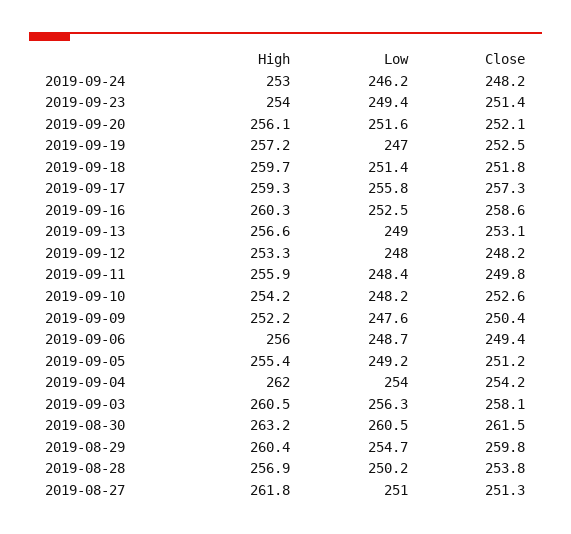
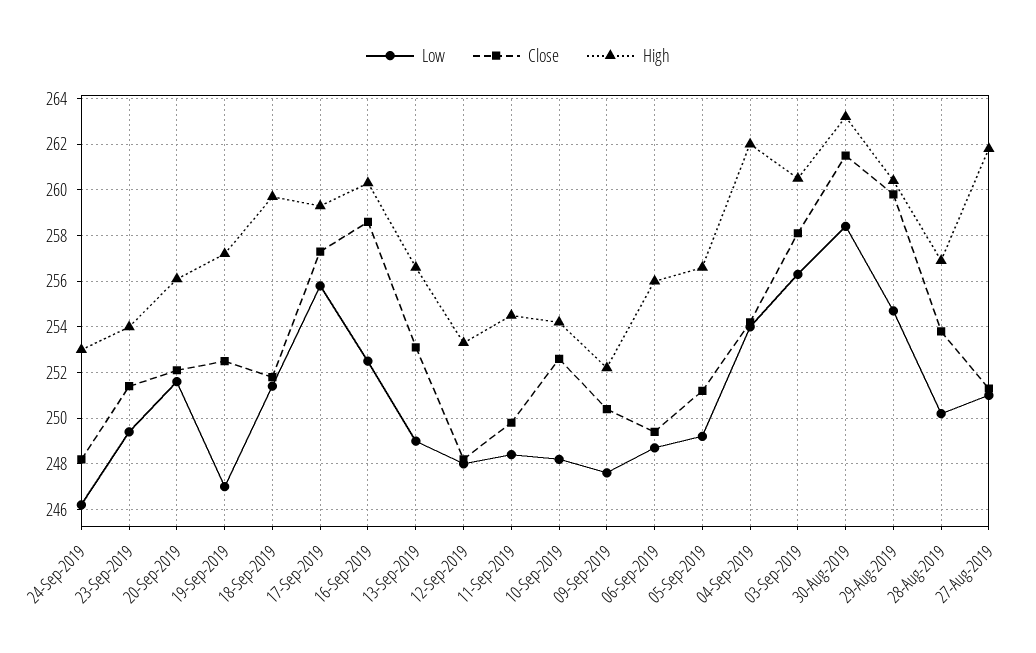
  {
    "High": {
      "2019-09-24": 253,
      "2019-09-23": 254,
      "2019-09-20": 256.1,
      "2019-09-19": 257.2,
      "2019-09-18": 259.7,
      "2019-09-17": 259.3,
      "2019-09-16": 260.3,
      "2019-09-13": 256.6,
      "2019-09-12": 253.3,
-     "2019-09-11": 255.9,
+     "2019-09-11": 254.5,
      "2019-09-10": 254.2,
      "2019-09-09": 252.2,
      "2019-09-06": 256,
-     "2019-09-05": 255.4,
+     "2019-09-05": 256.5,
      "2019-09-04": 262,
      "2019-09-03": 260.5,
      "2019-08-30": 263.2,
      "2019-08-29": 260.4,
      "2019-08-28": 256.9,
      "2019-08-27": 261.8
    },
    "Low": {
      "2019-09-24": 246.2,
      "2019-09-23": 249.4,
      "2019-09-20": 251.6,
      "2019-09-19": 247,
      "2019-09-18": 251.4,
      "2019-09-17": 255.8,
      "2019-09-16": 252.5,
      "2019-09-13": 249,
      "2019-09-12": 248,
      "2019-09-11": 248.4,
      "2019-09-10": 248.2,
      "2019-09-09": 247.6,
      "2019-09-06": 248.7,
      "2019-09-05": 249.2,
      "2019-09-04": 254,
      "2019-09-03": 256.3,
-     "2019-08-30": 260.5,
+     "2019-08-30": 258.5,
      "2019-08-29": 254.7,
      "2019-08-28": 250.2,
      "2019-08-27": 251
    },
    "Close": {
      "2019-09-24": 248.2,
      "2019-09-23": 251.4,
      "2019-09-20": 252.1,
      "2019-09-19": 252.5,
      "2019-09-18": 251.8,
      "2019-09-17": 257.3,
      "2019-09-16": 258.6,
      "2019-09-13": 253.1,
      "2019-09-12": 248.2,
      "2019-09-11": 249.8,
      "2019-09-10": 252.6,
      "2019-09-09": 250.4,
      "2019-09-06": 249.4,
      "2019-09-05": 251.2,
      "2019-09-04": 254.2,
      "2019-09-03": 258.1,
      "2019-08-30": 261.5,
      "2019-08-29": 259.8,
      "2019-08-28": 253.8,
      "2019-08-27": 251.3
    }
  }

